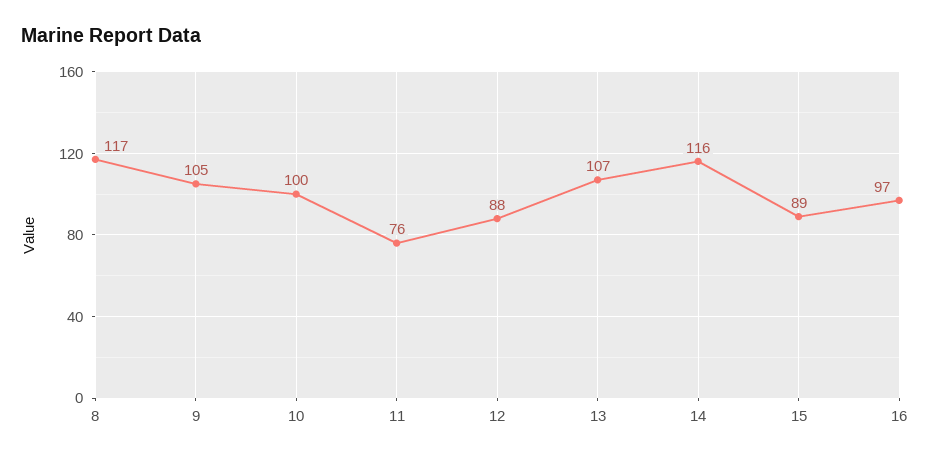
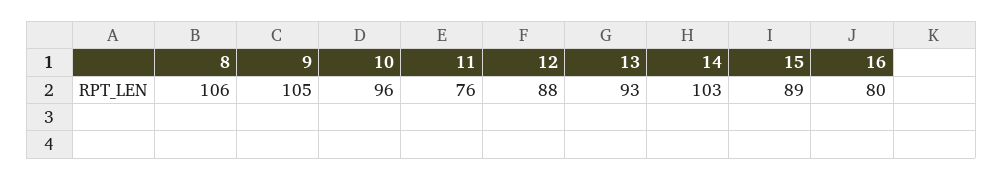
  {
-   "8": 117,
+   "8": 106,
    "9": 105,
-   "10": 100,
+   "10": 96,
    "11": 76,
    "12": 88,
-   "13": 107,
+   "13": 93,
-   "14": 116,
+   "14": 103,
    "15": 89,
-   "16": 97
+   "16": 80
  }

